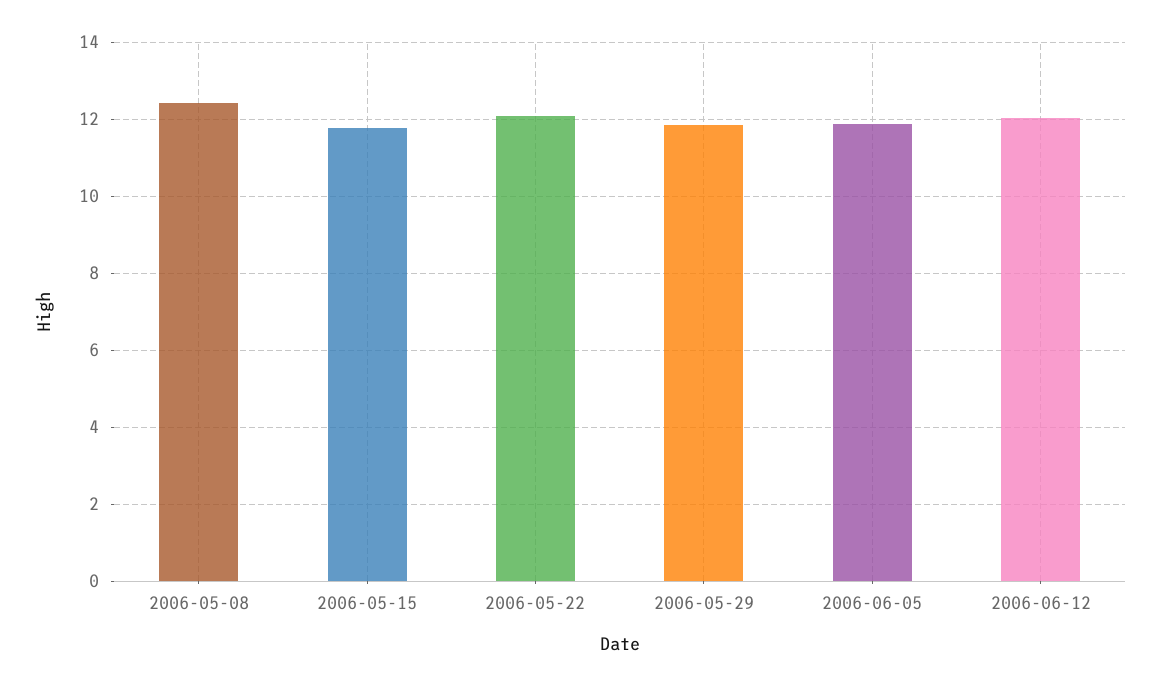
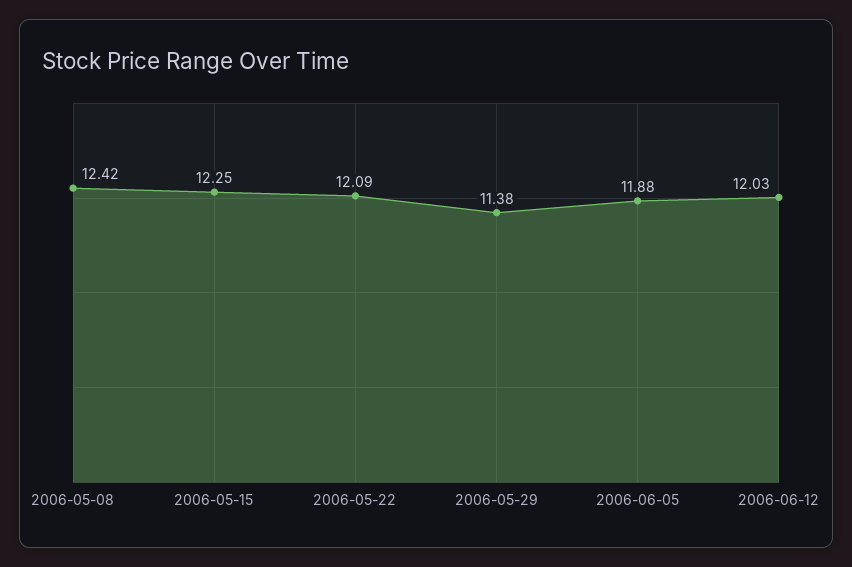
  {
    "2006-05-08": 12.42,
-   "2006-05-15": 11.8,
+   "2006-05-15": 12.25,
    "2006-05-22": 12.09,
-   "2006-05-29": 11.8,
+   "2006-05-29": 11.38,
    "2006-06-05": 11.88,
    "2006-06-12": 12.03
  }

